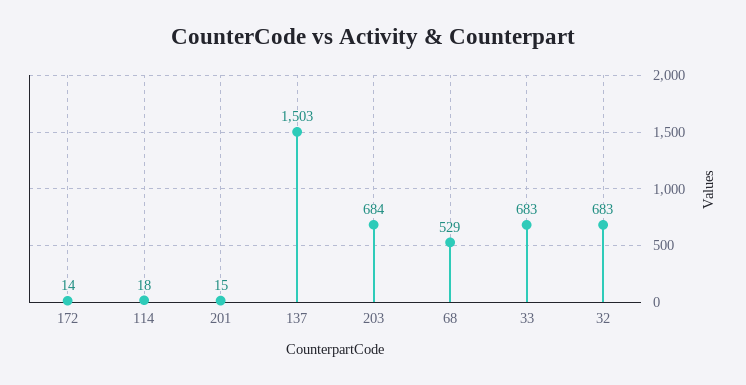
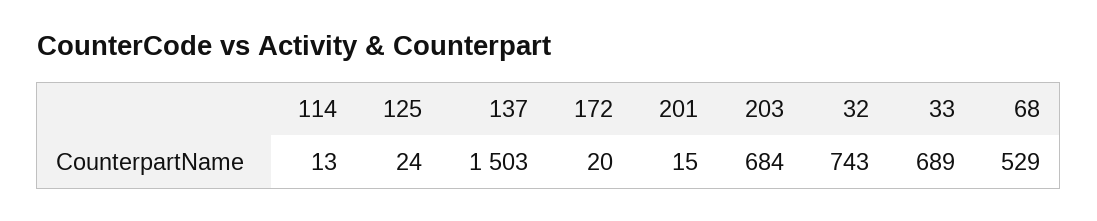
  {
-   "172": 14,
+   "172": 20,
-   "114": 18,
+   "114": 13,
    "201": 15,
    "137": 1503,
    "203": 684,
    "68": 529,
-   "33": 683,
+   "33": 689,
-   "32": 683
+   "32": 743,
+   "125": 24
  }

